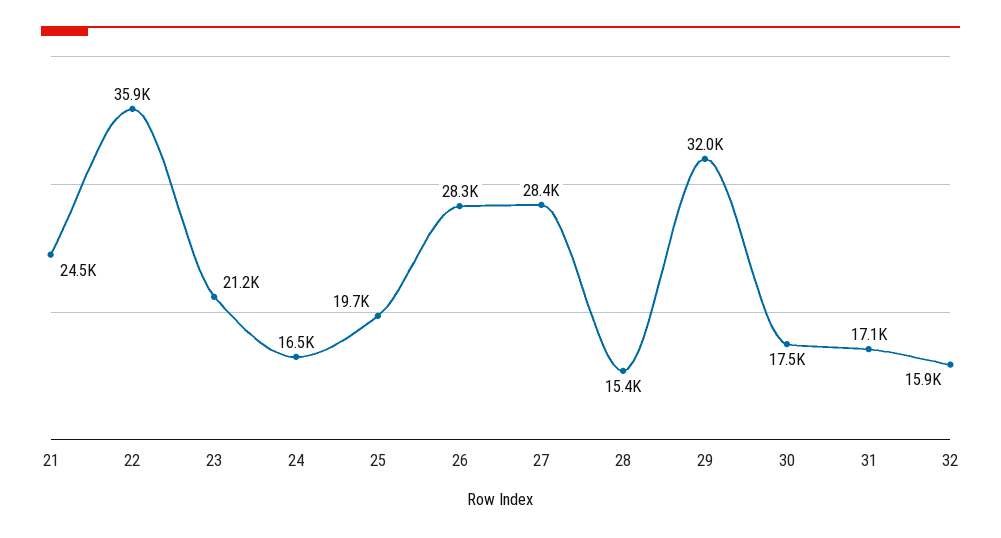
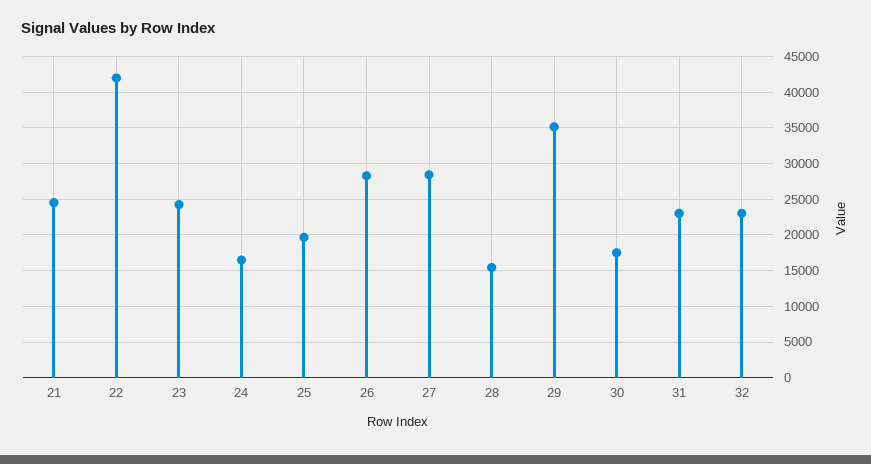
  {
    "21": 24500,
-   "22": 35900,
+   "22": 42000,
-   "23": 21200,
+   "23": 24000,
    "24": 16500,
    "25": 19700,
    "26": 28300,
    "27": 28400,
    "28": 15400,
-   "29": 32000,
+   "29": 35000,
    "30": 17500,
-   "31": 17100,
+   "31": 23000,
-   "32": 15900
+   "32": 23000
  }

